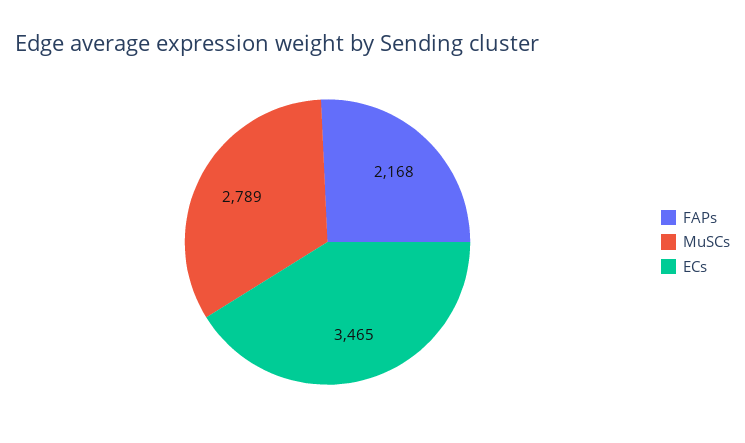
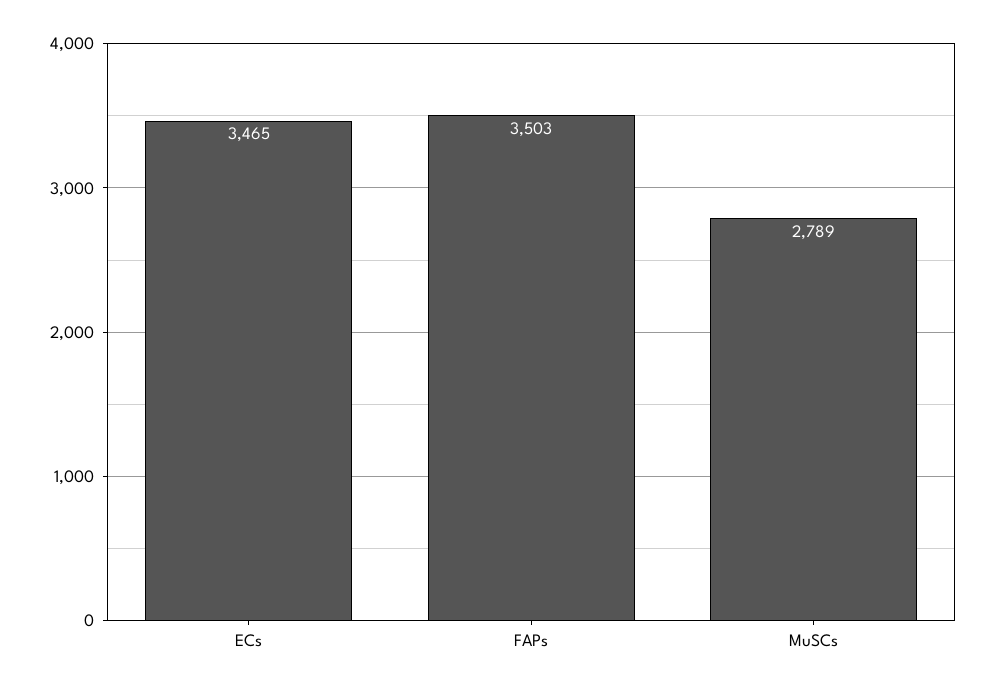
  {
-   "FAPs": 2168,
+   "FAPs": 3503,
    "MuSCs": 2789,
    "ECs": 3465
  }

